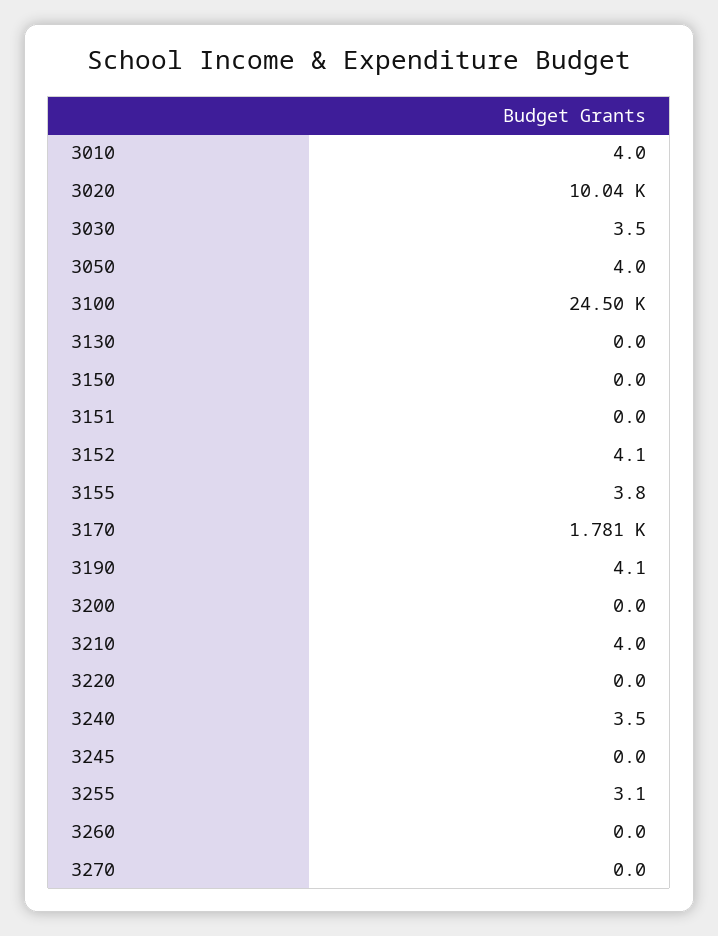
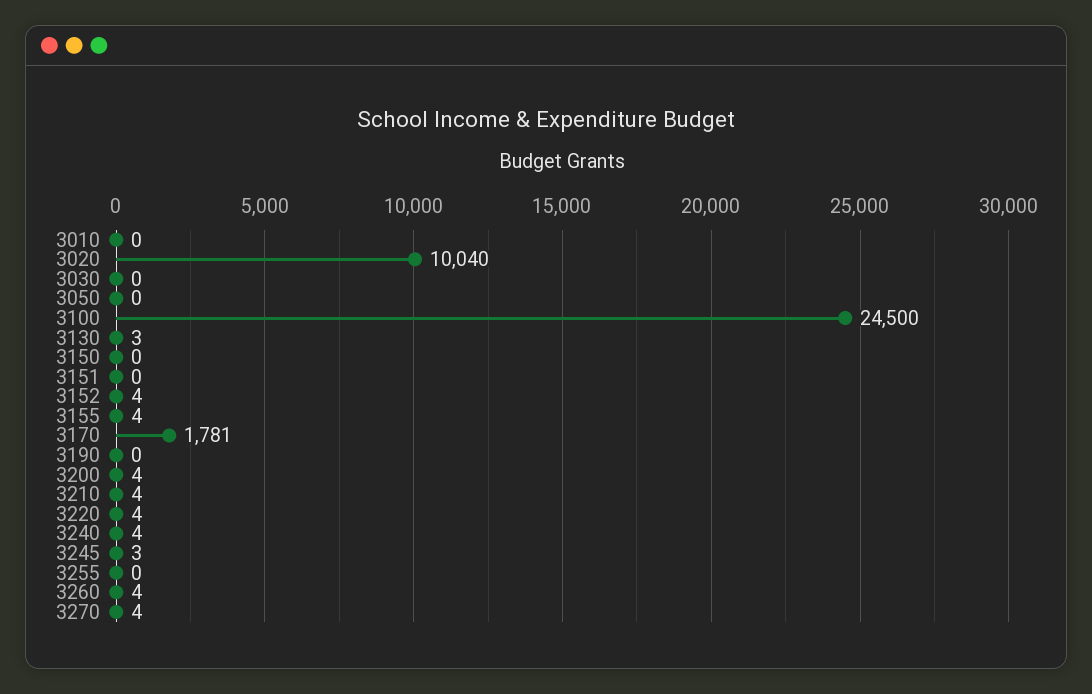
  {
-   "3010": 4,
+   "3010": 0,
    "3020": 10040,
-   "3030": 3.5,
+   "3030": 0,
-   "3050": 4,
+   "3050": 0,
    "3100": 24500,
-   "3130": 0,
+   "3130": 3,
    "3150": 0,
    "3151": 0,
    "3152": 4.1,
    "3155": 3.8,
    "3170": 1781,
-   "3190": 4.1,
+   "3190": 0,
-   "3200": 0,
+   "3200": 4,
    "3210": 4,
-   "3220": 0,
+   "3220": 4,
    "3240": 3.5,
-   "3245": 0,
+   "3245": 3,
-   "3255": 3.1,
+   "3255": 0,
-   "3260": 0,
+   "3260": 4,
-   "3270": 0
+   "3270": 4
  }

